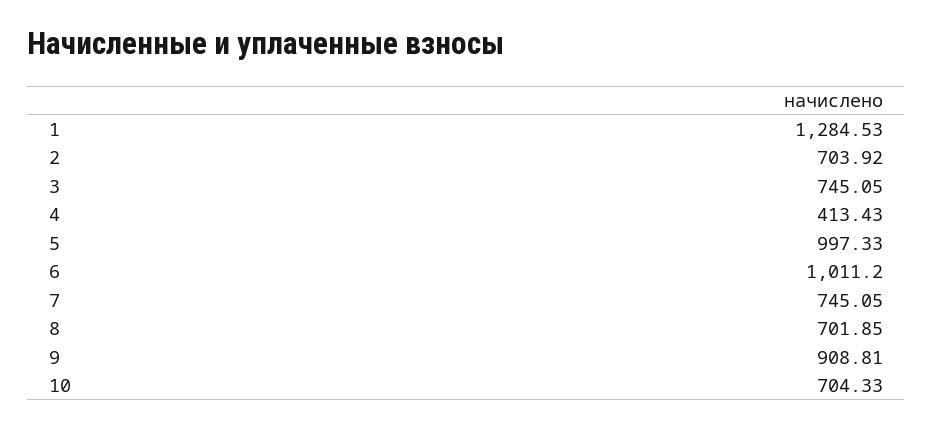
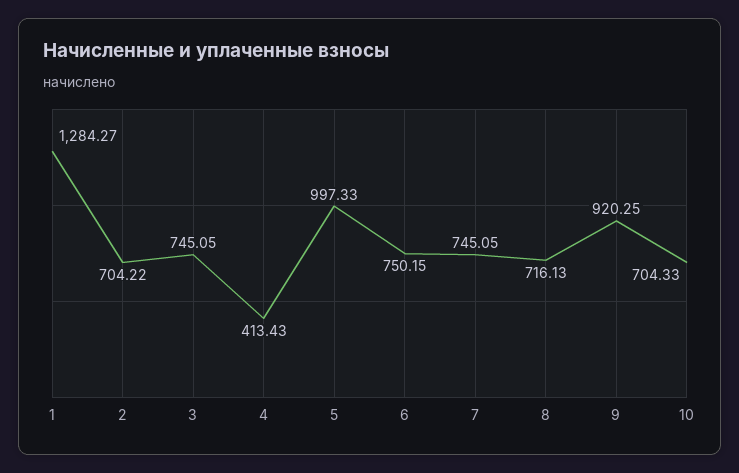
  {
-   "1": 1284.53,
+   "1": 1284.27,
-   "2": 703.92,
+   "2": 704.22,
    "3": 745.05,
    "4": 413.43,
    "5": 997.33,
-   "6": 1011.2,
+   "6": 750.15,
    "7": 745.05,
-   "8": 701.85,
+   "8": 716.13,
-   "9": 908.81,
+   "9": 920.25,
    "10": 704.33
  }

